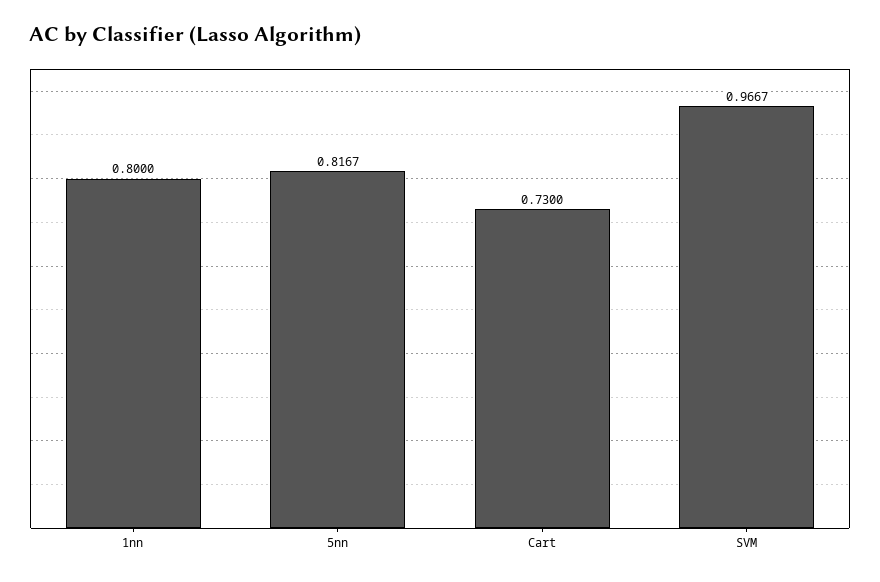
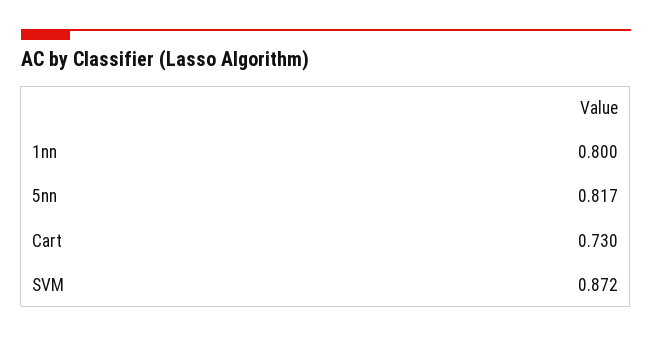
  {
    "1nn": 0.8,
    "5nn": 0.8167,
    "Cart": 0.73,
-   "SVM": 0.9667
+   "SVM": 0.872
  }

